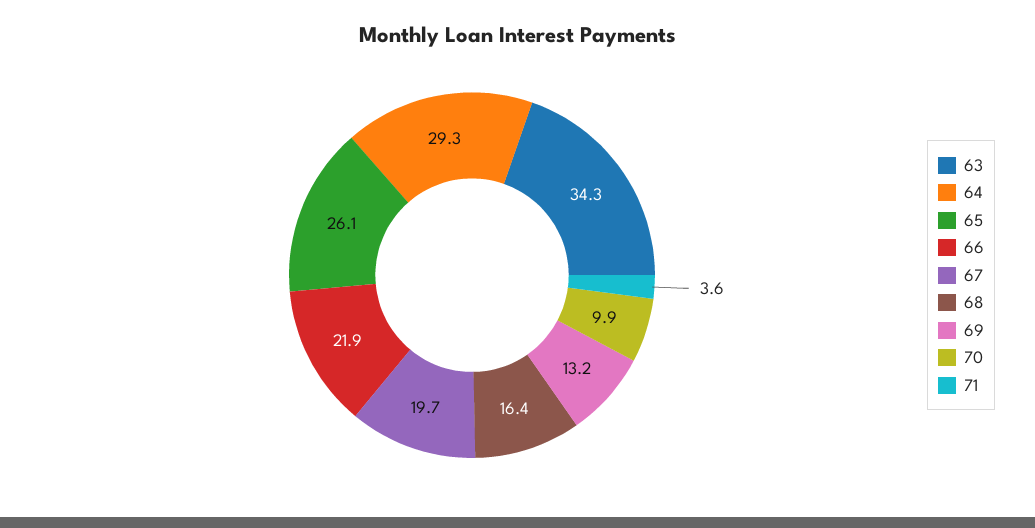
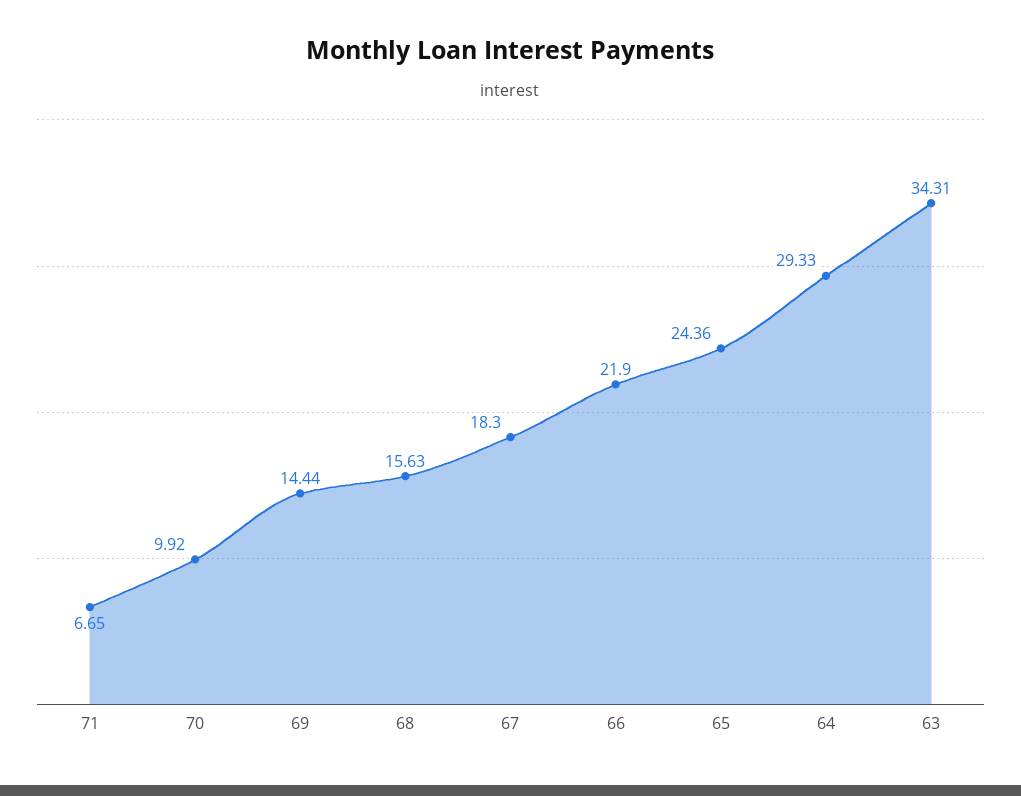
  {
    "63": 34.31,
    "64": 29.33,
-   "65": 26.1,
+   "65": 24.36,
    "66": 21.9,
-   "67": 19.7,
+   "67": 18.3,
-   "68": 16.4,
+   "68": 15.63,
-   "69": 13.2,
+   "69": 14.44,
    "70": 9.92,
-   "71": 3.6
+   "71": 6.65
  }

